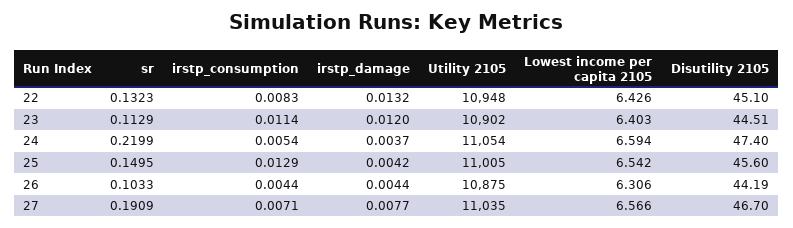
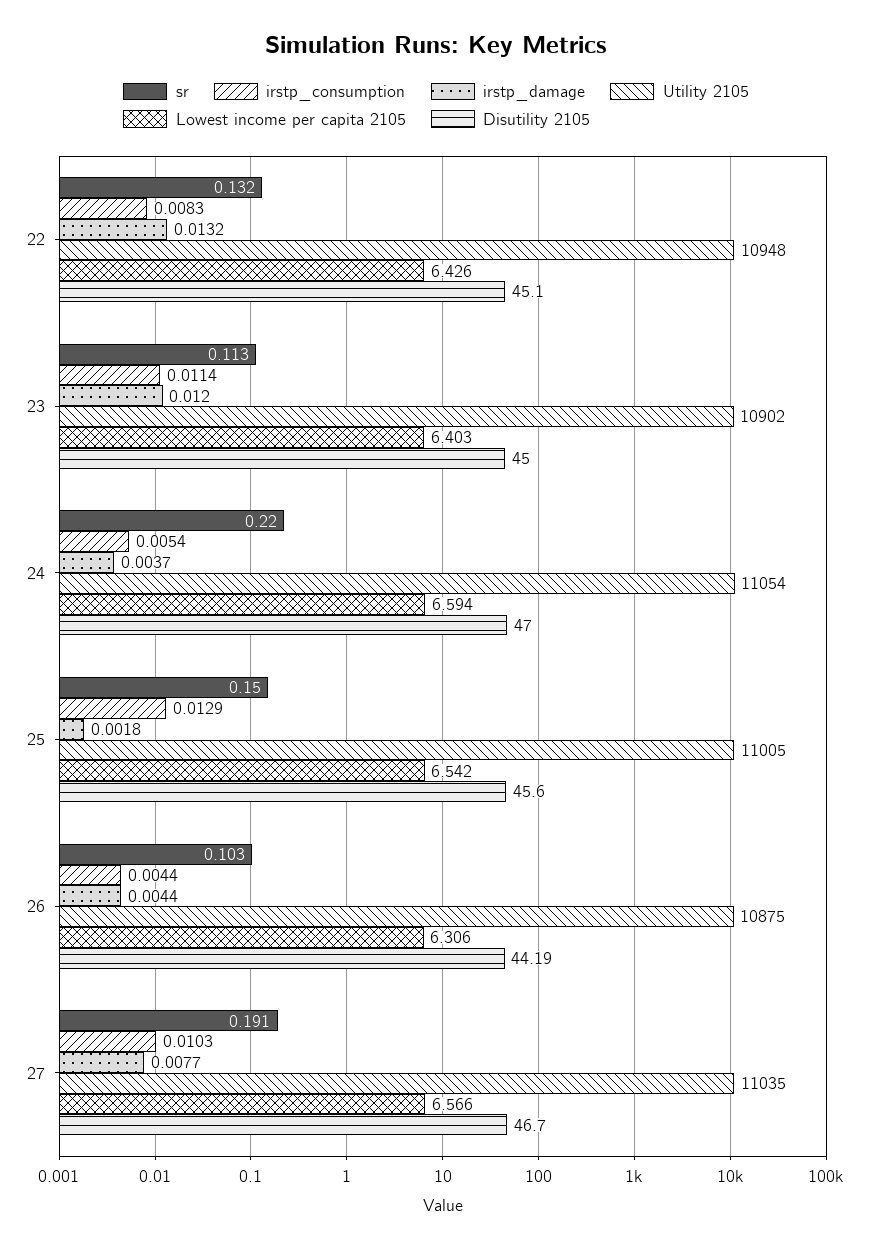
  {
    "sr": {
      "22": 0.1323,
      "23": 0.1129,
      "24": 0.2199,
      "25": 0.1495,
      "26": 0.1033,
      "27": 0.1909
    },
    "irstp_consumption": {
      "22": 0.0083,
      "23": 0.0114,
      "24": 0.0054,
      "25": 0.0129,
      "26": 0.0044,
-     "27": 0.0071
+     "27": 0.0103
    },
    "irstp_damage": {
      "22": 0.0132,
      "23": 0.012,
      "24": 0.0037,
-     "25": 0.0042,
+     "25": 0.0018,
      "26": 0.0044,
      "27": 0.0077
    },
    "Utility 2105": {
      "22": 10948,
      "23": 10902,
      "24": 11054,
      "25": 11005,
      "26": 10875,
      "27": 11035
    },
    "Lowest income per capita 2105": {
      "22": 6.426,
      "23": 6.403,
      "24": 6.594,
      "25": 6.542,
      "26": 6.306,
      "27": 6.566
    },
    "Disutility 2105": {
      "22": 45.1,
-     "23": 44.51,
+     "23": 45,
-     "24": 47.4,
+     "24": 47,
      "25": 45.6,
      "26": 44.19,
      "27": 46.7
    }
  }

